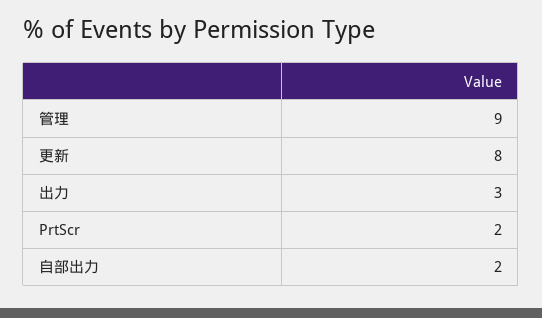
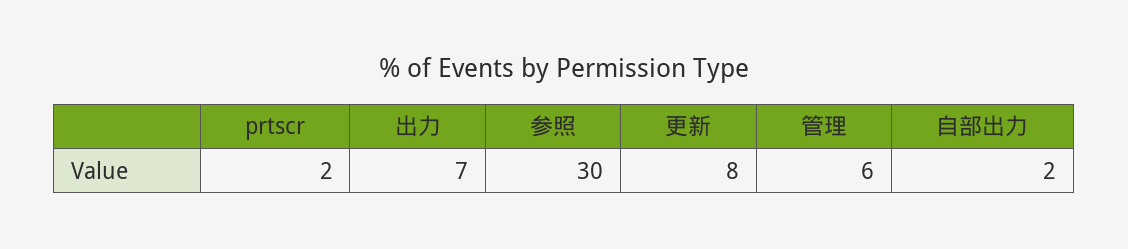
  {
-   "管理": 9,
+   "管理": 6,
    "更新": 8,
-   "出力": 3,
+   "出力": 7,
    "PrtScr": 2,
-   "自部出力": 2
+   "自部出力": 2,
+   "参照": 30
  }

